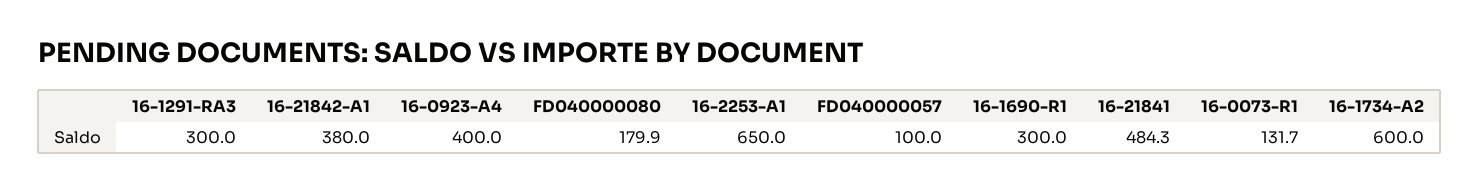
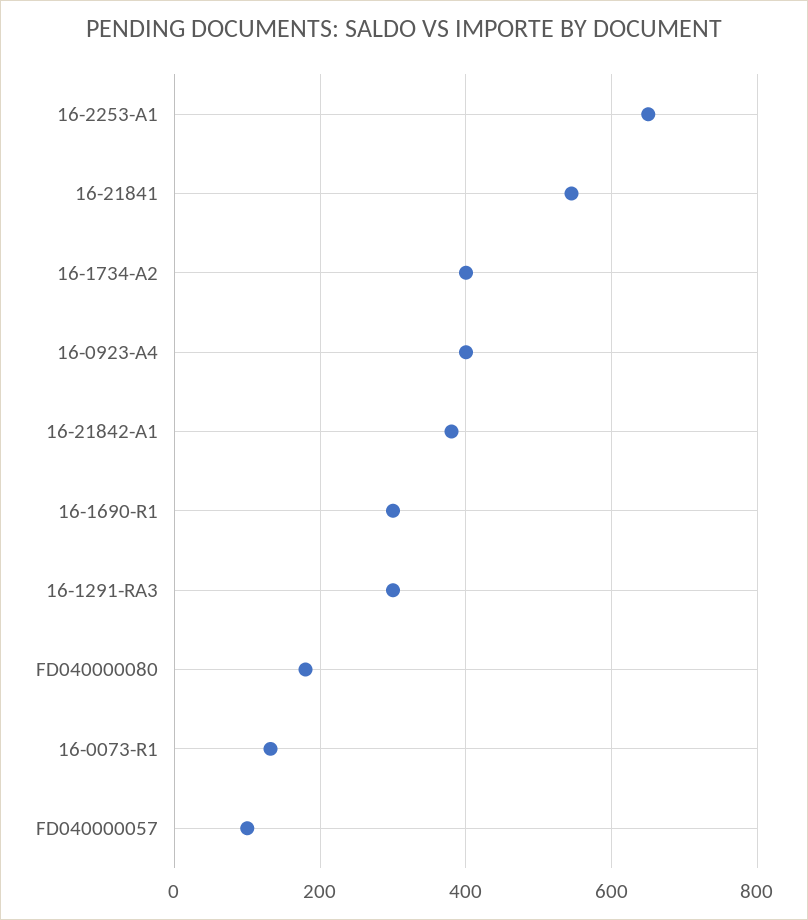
  {
    "16-1291-RA3": 300,
    "16-21842-A1": 380,
    "16-0923-A4": 400,
    "FD040000080": 179.9,
    "16-2253-A1": 650,
    "FD040000057": 100,
    "16-1690-R1": 300,
-   "16-21841": 484.3,
+   "16-21841": 540,
    "16-0073-R1": 131.7,
-   "16-1734-A2": 600
+   "16-1734-A2": 400
  }

